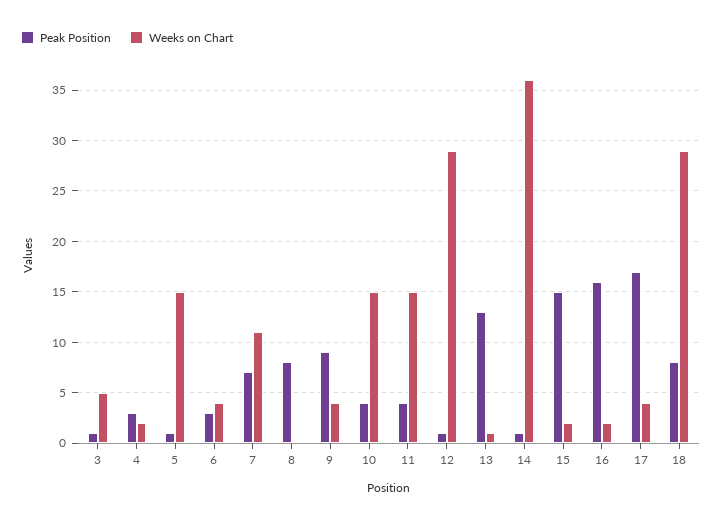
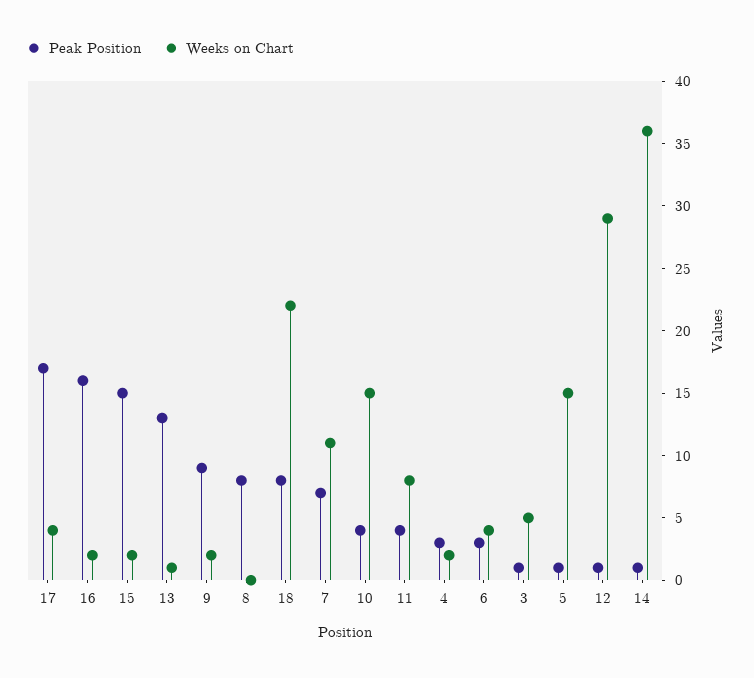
  {
    "Peak Position": {
      "3": 1,
      "4": 3,
      "5": 1,
      "6": 3,
      "7": 7,
      "8": 8,
      "9": 9,
      "10": 4,
      "11": 4,
      "12": 1,
      "13": 13,
      "14": 1,
      "15": 15,
      "16": 16,
      "17": 17,
      "18": 8
    },
    "Weeks on Chart": {
      "3": 5,
      "4": 2,
      "5": 15,
      "6": 4,
      "7": 11,
      "8": 0,
-     "9": 4,
+     "9": 2,
      "10": 15,
-     "11": 15,
+     "11": 8,
      "12": 29,
      "13": 1,
      "14": 36,
      "15": 2,
      "16": 2,
      "17": 4,
-     "18": 29
+     "18": 22
    }
  }

